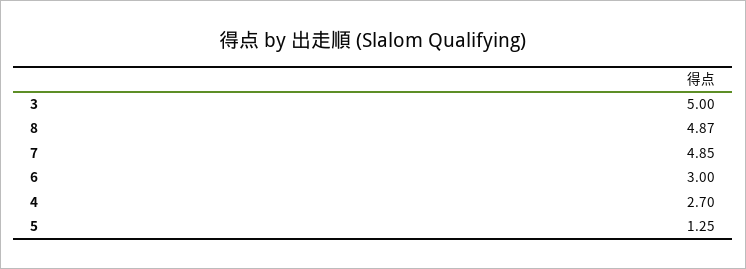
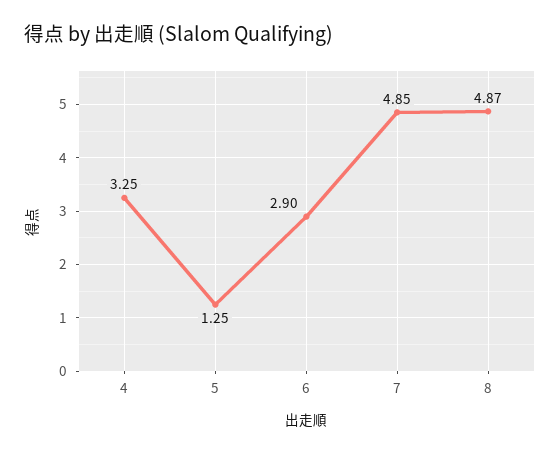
  {
-   "3": 5,
    "8": 4.87,
    "7": 4.85,
-   "6": 3,
+   "6": 2.9,
-   "4": 2.7,
+   "4": 3.25,
    "5": 1.25
  }

